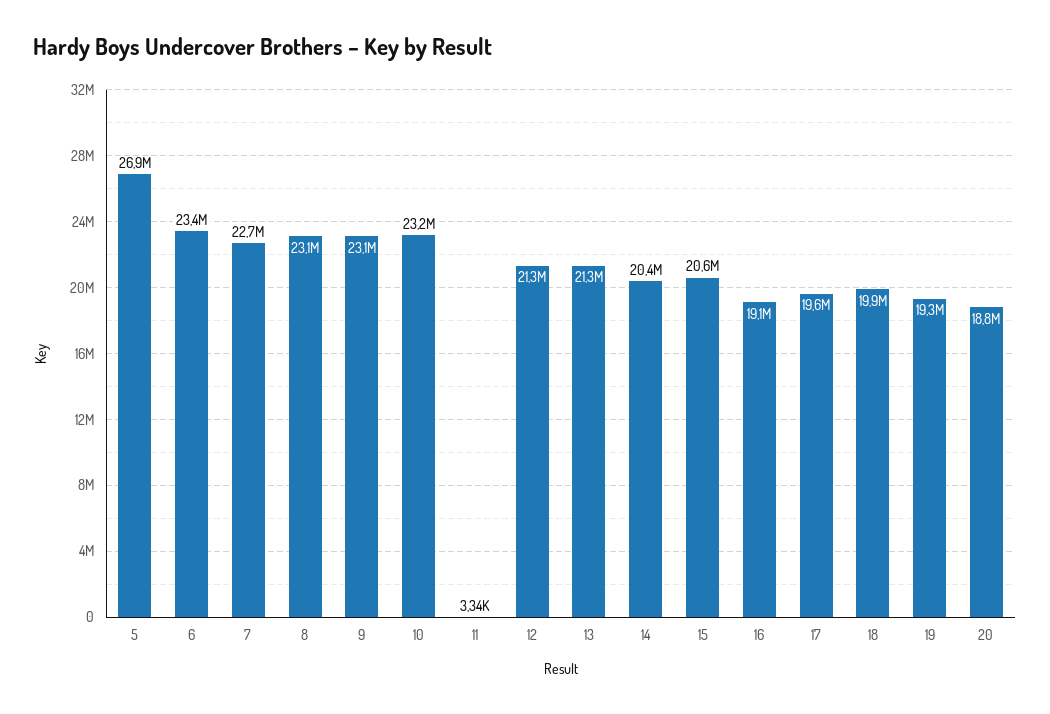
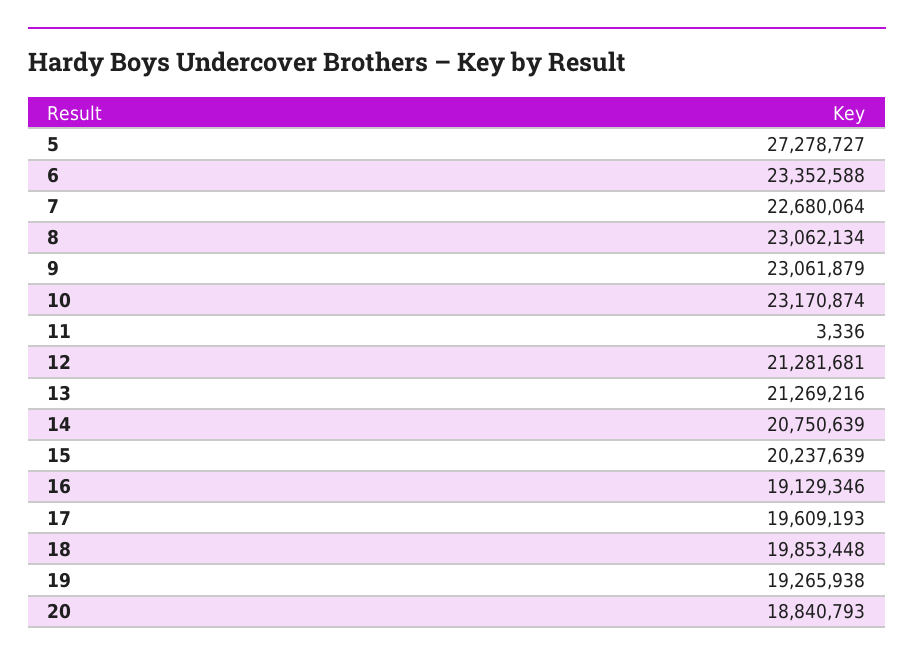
  {
-   "5": 26900000,
+   "5": 27278727,
    "6": 23352588,
    "7": 22680064,
    "8": 23062134,
    "9": 23061879,
    "10": 23170874,
    "11": 3336,
    "12": 21281681,
    "13": 21269216,
-   "14": 20400000,
+   "14": 20750639,
-   "15": 20600000,
+   "15": 20237639,
    "16": 19129346,
    "17": 19609193,
    "18": 19853448,
    "19": 19265938,
    "20": 18840793
  }

